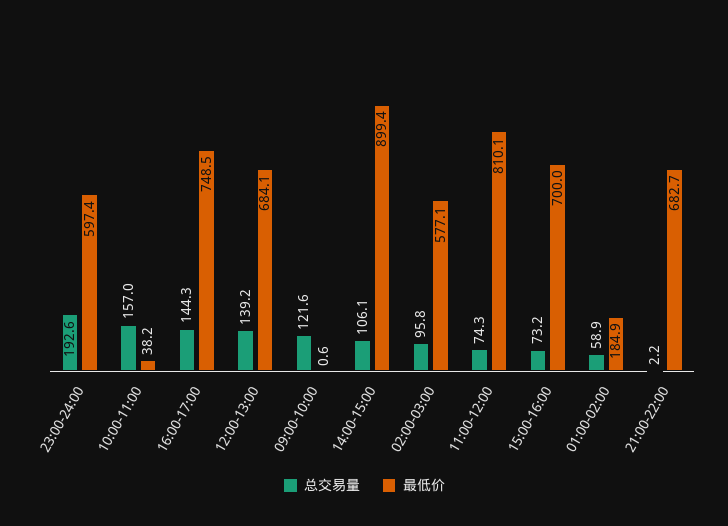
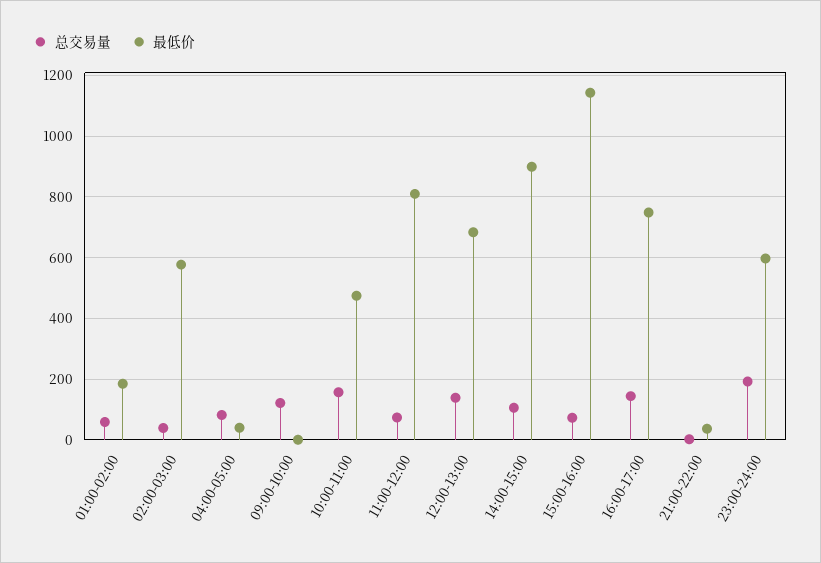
  {
    "总交易量": {
      "23:00-24:00": 192.6,
      "10:00-11:00": 157,
      "16:00-17:00": 144.3,
      "12:00-13:00": 139.2,
      "09:00-10:00": 121.6,
      "14:00-15:00": 106.1,
-     "02:00-03:00": 95.8,
+     "02:00-03:00": 40,
      "11:00-12:00": 74.3,
      "15:00-16:00": 73.2,
      "01:00-02:00": 58.9,
-     "21:00-22:00": 2.2
+     "21:00-22:00": 2.2,
+     "04:00-05:00": 80
    },
    "最低价": {
      "23:00-24:00": 597.4,
-     "10:00-11:00": 38.2,
+     "10:00-11:00": 480,
      "16:00-17:00": 748.5,
      "12:00-13:00": 684.1,
      "09:00-10:00": 0.6,
      "14:00-15:00": 899.4,
      "02:00-03:00": 577.1,
      "11:00-12:00": 810.1,
-     "15:00-16:00": 700,
+     "15:00-16:00": 1140,
      "01:00-02:00": 184.9,
-     "21:00-22:00": 682.7
+     "21:00-22:00": 40,
+     "04:00-05:00": 40
    }
  }

